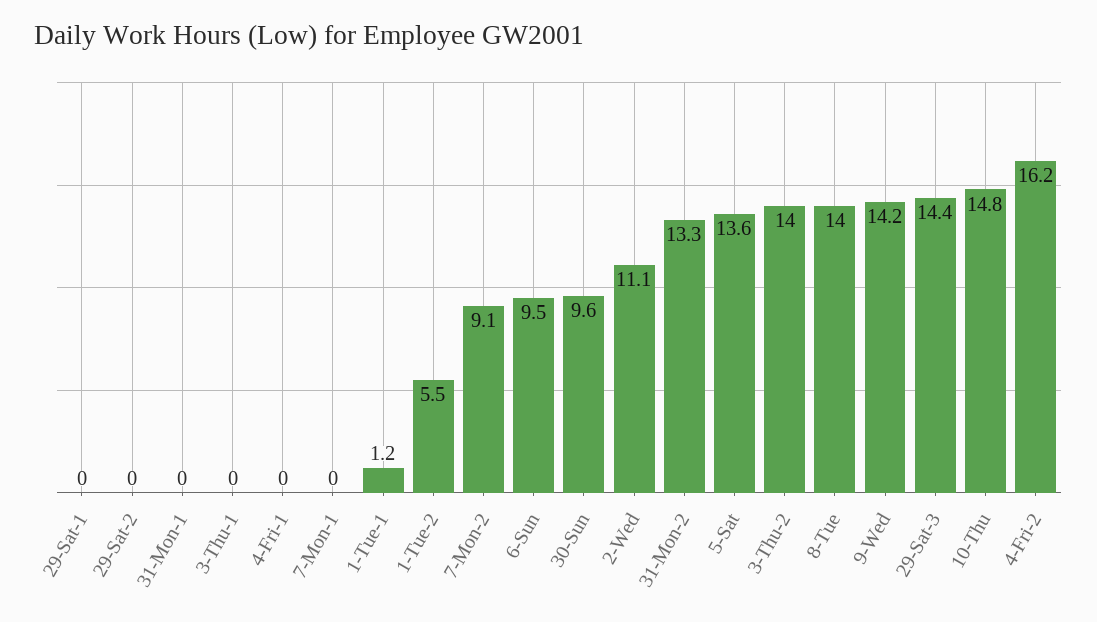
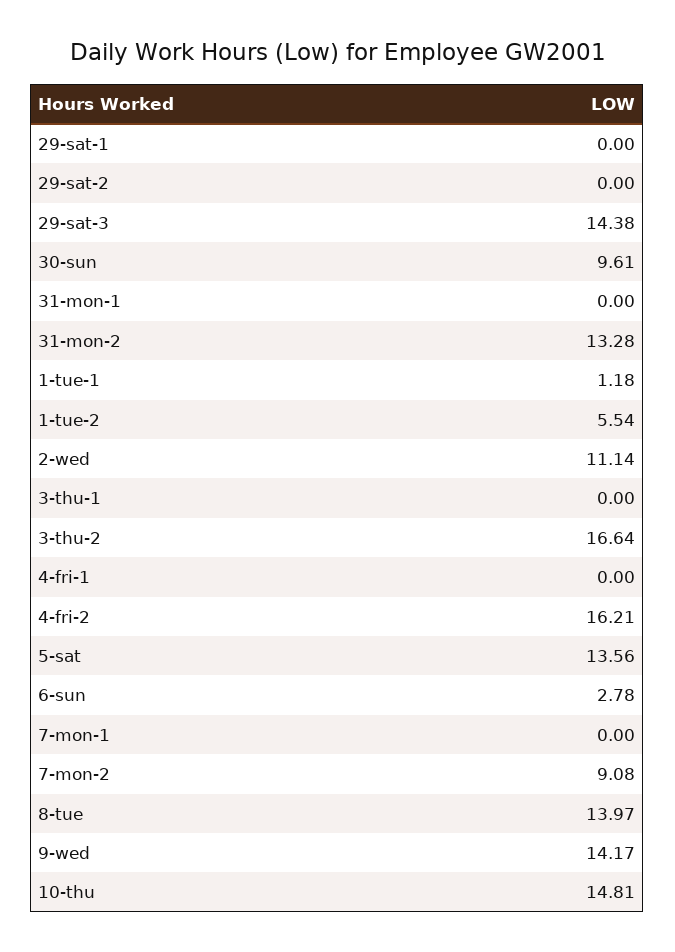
  {
    "29-Sat-1": 0,
    "29-Sat-2": 0,
    "31-Mon-1": 0,
    "3-Thu-1": 0,
    "4-Fri-1": 0,
    "7-Mon-1": 0,
    "1-Tue-1": 1.18,
    "1-Tue-2": 5.54,
    "7-Mon-2": 9.08,
-   "6-Sun": 9.5,
+   "6-Sun": 2.78,
    "30-Sun": 9.61,
    "2-Wed": 11.14,
    "31-Mon-2": 13.28,
    "5-Sat": 13.56,
-   "3-Thu-2": 14,
+   "3-Thu-2": 16.64,
    "8-Tue": 13.97,
    "9-Wed": 14.17,
    "29-Sat-3": 14.38,
    "10-Thu": 14.81,
    "4-Fri-2": 16.21
  }

